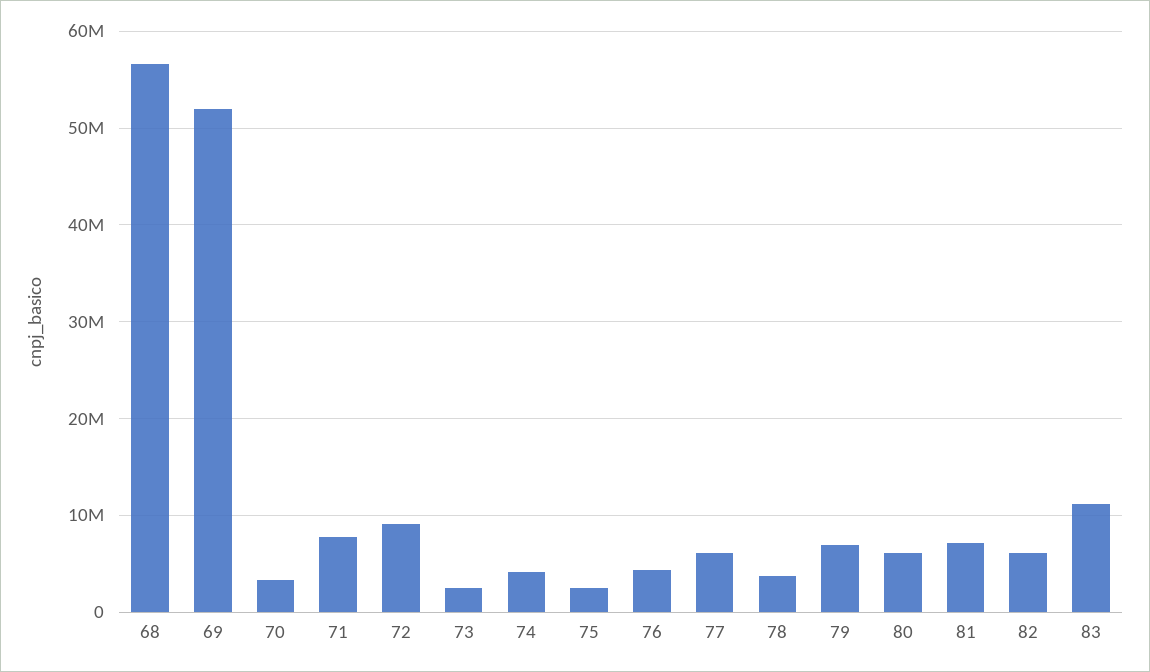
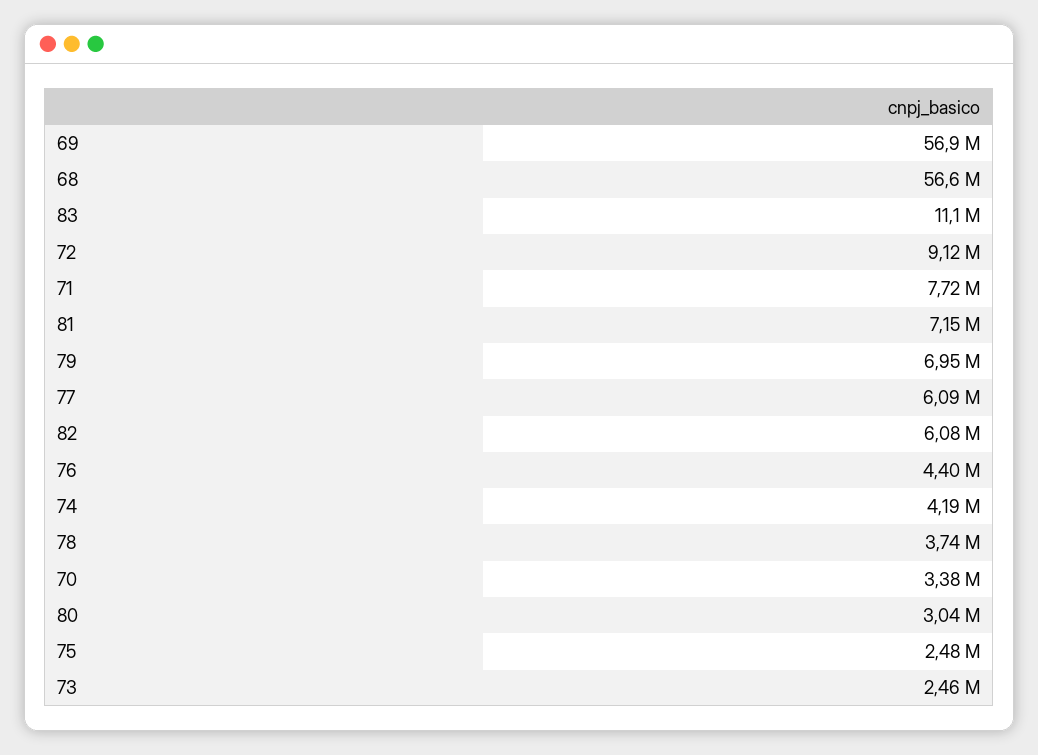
  {
    "68": 56600000,
-   "69": 52000000,
+   "69": 56900000,
    "70": 3380000,
    "71": 7720000,
    "72": 9120000,
    "73": 2460000,
    "74": 4190000,
    "75": 2480000,
    "76": 4400000,
    "77": 6090000,
    "78": 3740000,
    "79": 6950000,
-   "80": 6000000,
+   "80": 3040000,
    "81": 7150000,
    "82": 6080000,
    "83": 11100000
  }

